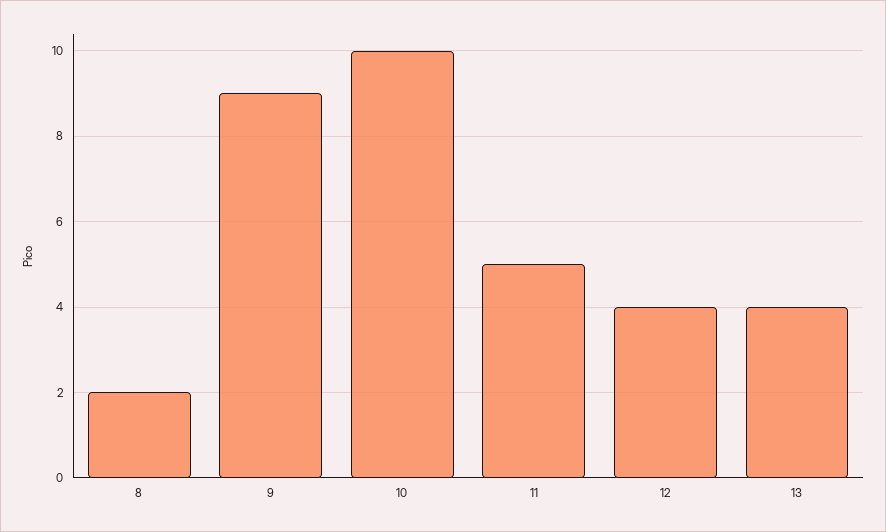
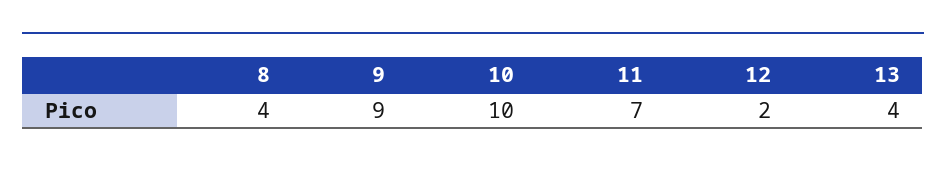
  {
-   "8": 2,
+   "8": 4,
    "9": 9,
    "10": 10,
-   "11": 5,
+   "11": 7,
-   "12": 4,
+   "12": 2,
    "13": 4
  }

